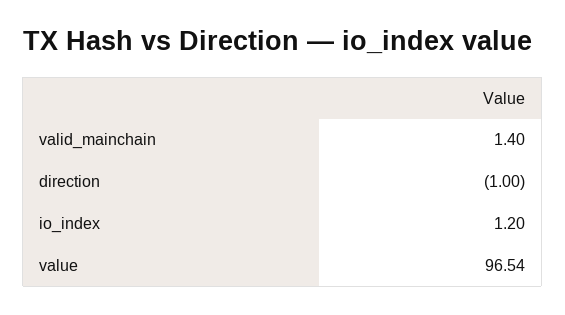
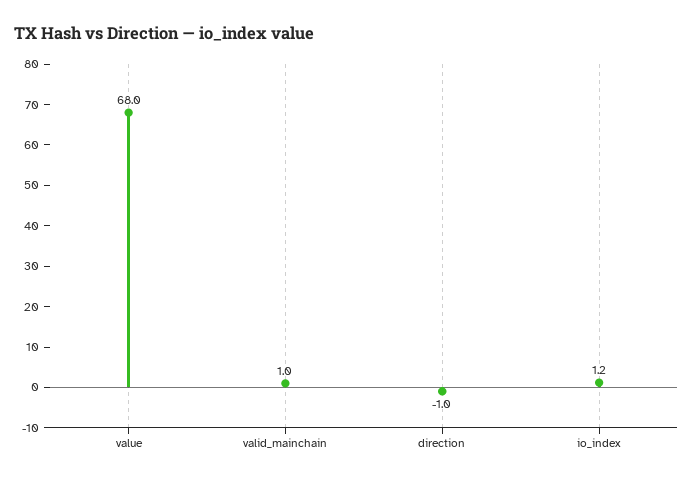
  {
-   "valid_mainchain": 1.4,
+   "valid_mainchain": 1,
    "direction": -1,
    "io_index": 1.2,
-   "value": 96.54
+   "value": 68
  }

